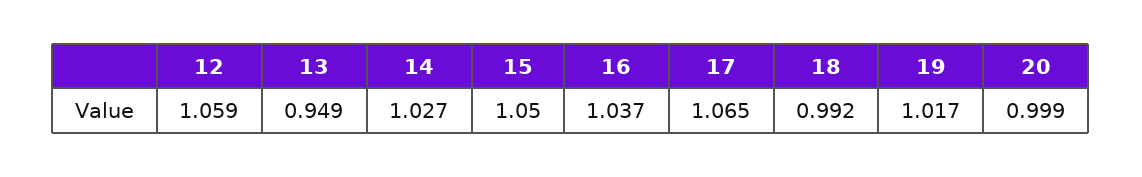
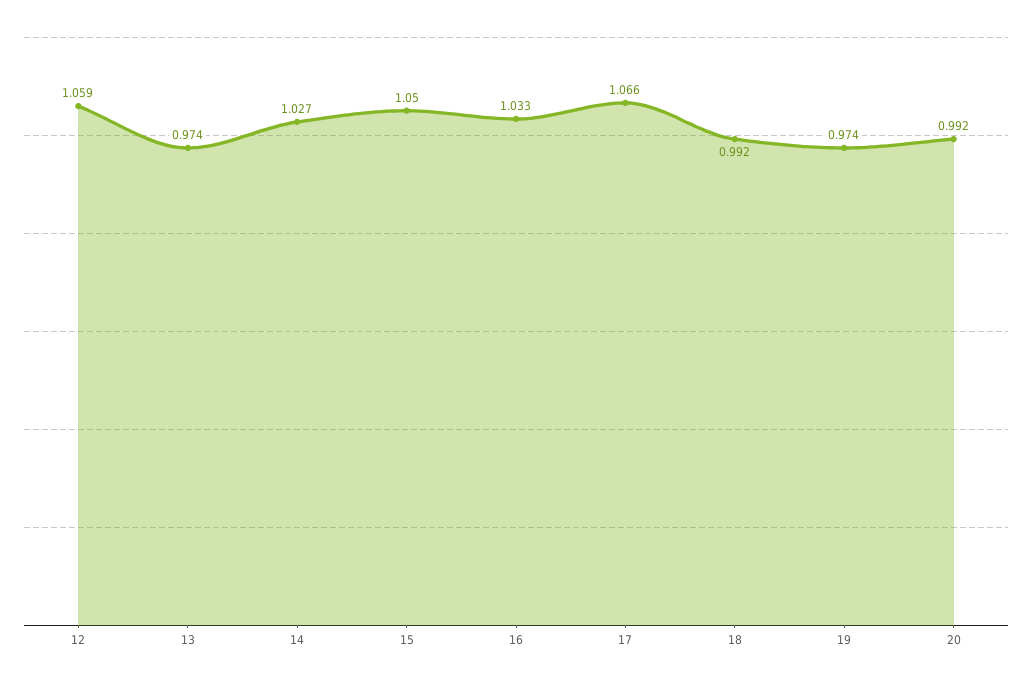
  {
    "12": 1.059,
-   "13": 0.949,
+   "13": 0.974,
    "14": 1.027,
    "15": 1.05,
-   "16": 1.037,
+   "16": 1.033,
-   "17": 1.065,
+   "17": 1.066,
    "18": 0.992,
-   "19": 1.017,
+   "19": 0.974,
-   "20": 0.999
+   "20": 0.992
  }

